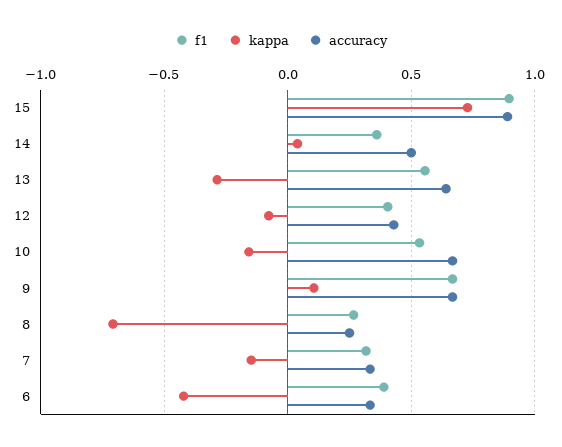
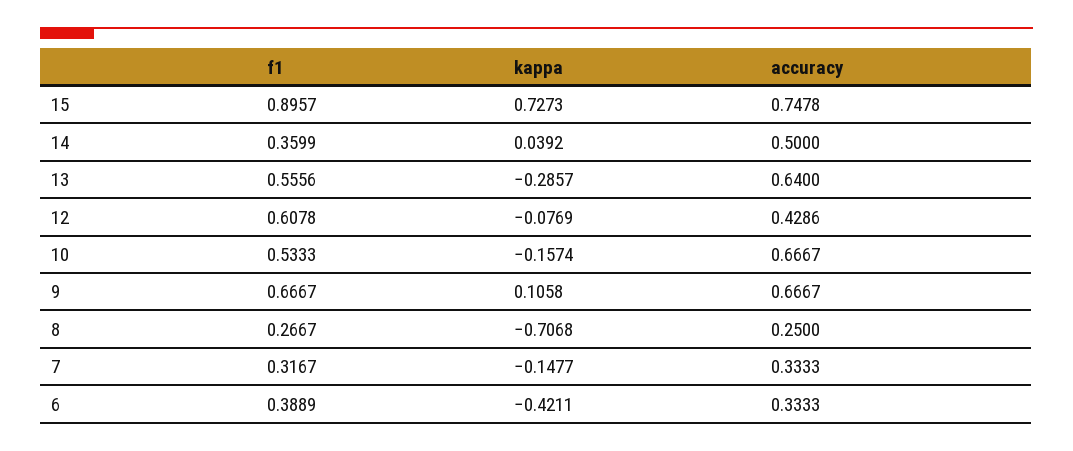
  {
    "f1": {
      "15": 0.8957,
      "14": 0.3599,
      "13": 0.5556,
-     "12": 0.4,
+     "12": 0.6078,
      "10": 0.5333,
      "9": 0.6667,
      "8": 0.2667,
      "7": 0.3167,
      "6": 0.3889
    },
    "kappa": {
      "15": 0.7273,
      "14": 0.0392,
      "13": -0.2857,
      "12": -0.0769,
      "10": -0.1574,
      "9": 0.1058,
      "8": -0.7068,
      "7": -0.1477,
      "6": -0.4211
    },
    "accuracy": {
-     "15": 0.9,
+     "15": 0.7478,
      "14": 0.5,
      "13": 0.64,
      "12": 0.4286,
      "10": 0.6667,
      "9": 0.6667,
      "8": 0.25,
      "7": 0.3333,
      "6": 0.3333
    }
  }

